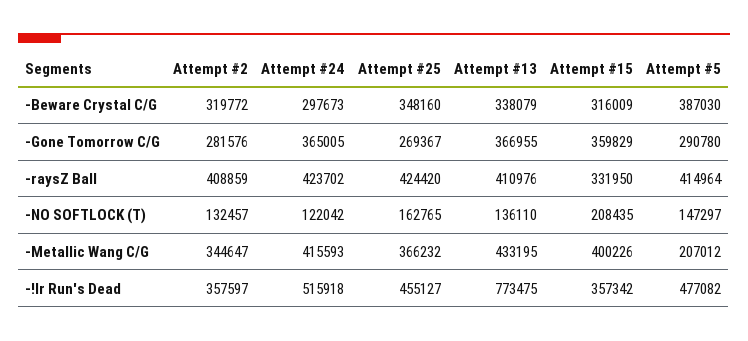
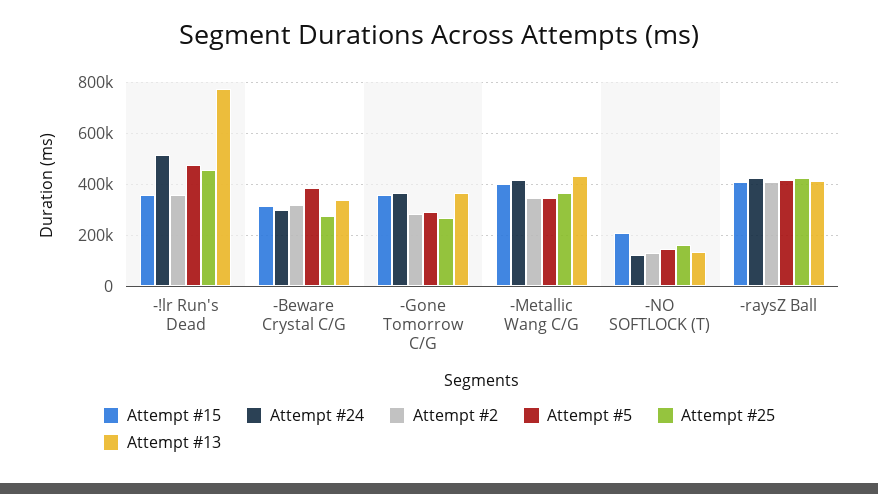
  {
    "Attempt #2": {
      "-Beware Crystal C/G": 319772,
      "-Gone Tomorrow C/G": 281576,
      "-raysZ Ball": 408859,
      "-NO SOFTLOCK (T)": 132457,
      "-Metallic Wang C/G": 344647,
      "-!lr Run's Dead": 357597
    },
    "Attempt #24": {
      "-Beware Crystal C/G": 297673,
      "-Gone Tomorrow C/G": 365005,
      "-raysZ Ball": 423702,
      "-NO SOFTLOCK (T)": 122042,
      "-Metallic Wang C/G": 415593,
      "-!lr Run's Dead": 515918
    },
    "Attempt #25": {
-     "-Beware Crystal C/G": 348160,
+     "-Beware Crystal C/G": 275000,
      "-Gone Tomorrow C/G": 269367,
      "-raysZ Ball": 424420,
      "-NO SOFTLOCK (T)": 162765,
      "-Metallic Wang C/G": 366232,
      "-!lr Run's Dead": 455127
    },
    "Attempt #13": {
      "-Beware Crystal C/G": 338079,
      "-Gone Tomorrow C/G": 366955,
      "-raysZ Ball": 410976,
      "-NO SOFTLOCK (T)": 136110,
      "-Metallic Wang C/G": 433195,
      "-!lr Run's Dead": 773475
    },
    "Attempt #15": {
      "-Beware Crystal C/G": 316009,
      "-Gone Tomorrow C/G": 359829,
-     "-raysZ Ball": 331950,
+     "-raysZ Ball": 400000,
      "-NO SOFTLOCK (T)": 208435,
      "-Metallic Wang C/G": 400226,
      "-!lr Run's Dead": 357342
    },
    "Attempt #5": {
      "-Beware Crystal C/G": 387030,
      "-Gone Tomorrow C/G": 290780,
      "-raysZ Ball": 414964,
      "-NO SOFTLOCK (T)": 147297,
-     "-Metallic Wang C/G": 207012,
+     "-Metallic Wang C/G": 350000,
      "-!lr Run's Dead": 477082
    }
  }

